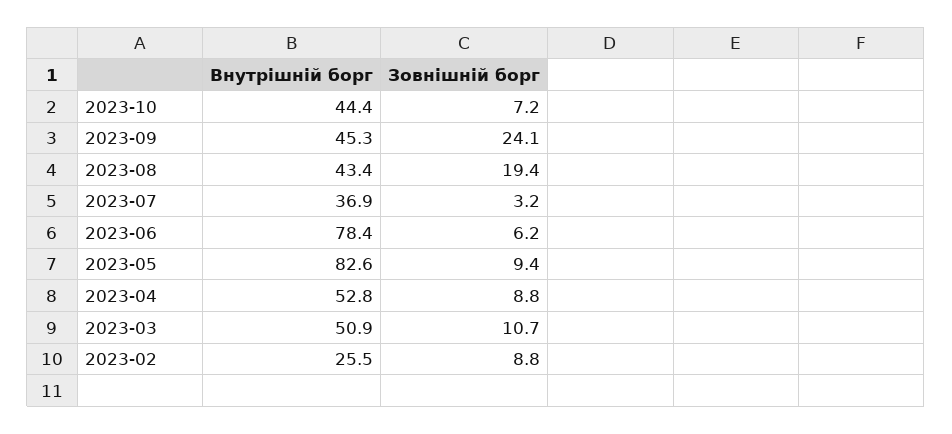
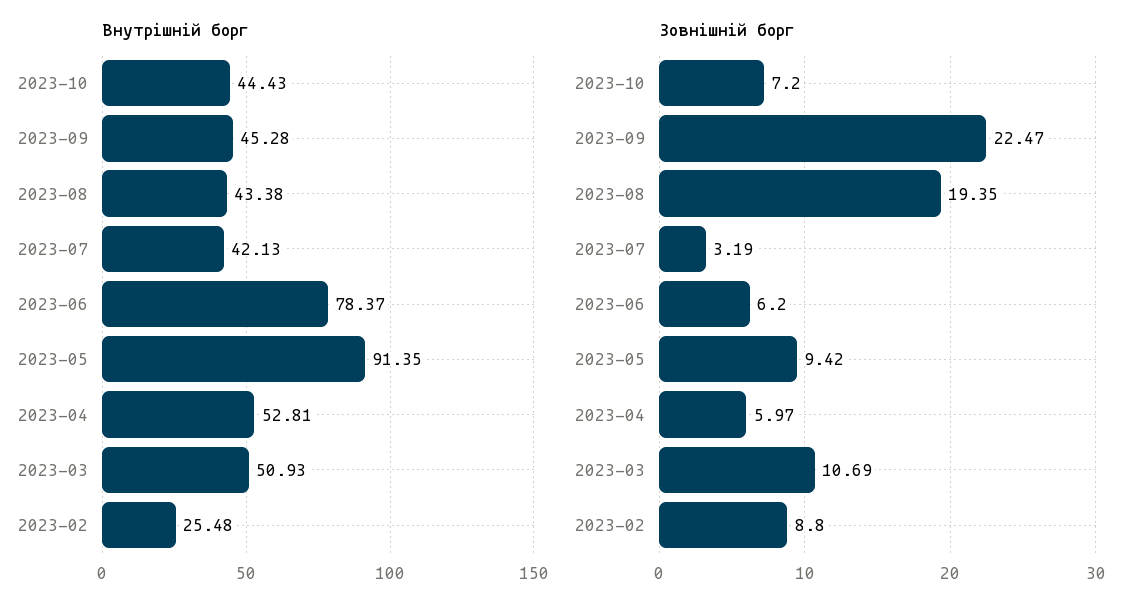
  {
    "Внутрішній борг": {
      "2023-10": 44.43,
      "2023-09": 45.28,
      "2023-08": 43.38,
-     "2023-07": 36.9,
+     "2023-07": 42.13,
      "2023-06": 78.37,
-     "2023-05": 82.6,
+     "2023-05": 91.35,
      "2023-04": 52.81,
      "2023-03": 50.93,
      "2023-02": 25.48
    },
    "Зовнішній борг": {
      "2023-10": 7.2,
-     "2023-09": 24.1,
+     "2023-09": 22.47,
      "2023-08": 19.35,
      "2023-07": 3.19,
      "2023-06": 6.2,
      "2023-05": 9.42,
-     "2023-04": 8.8,
+     "2023-04": 5.97,
      "2023-03": 10.69,
      "2023-02": 8.8
    }
  }

